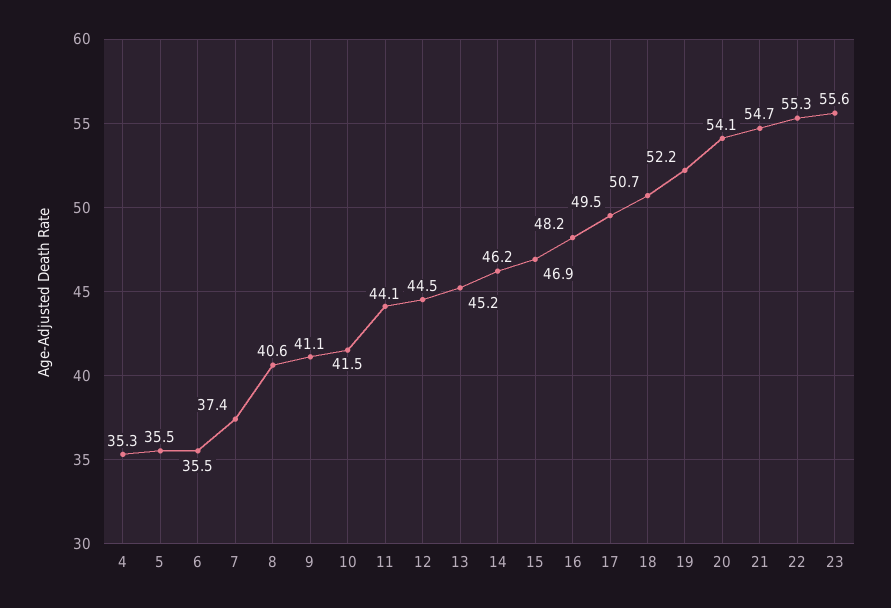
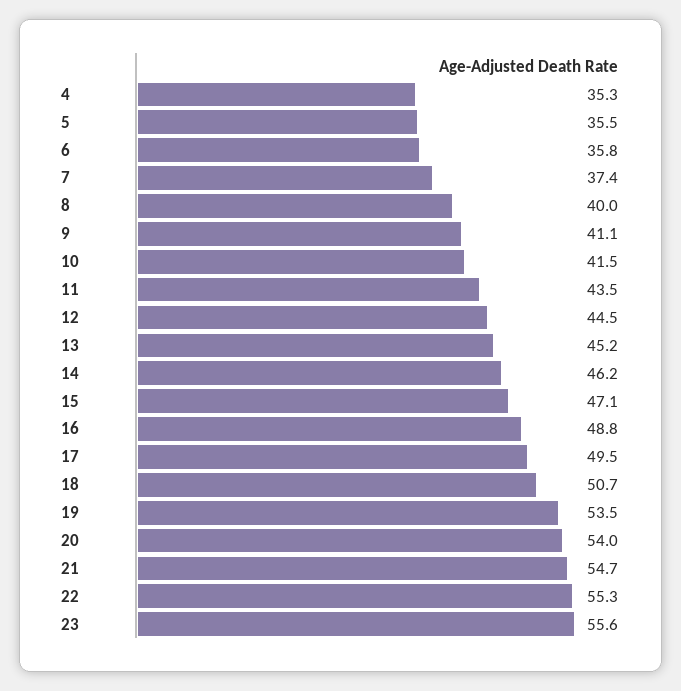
  {
    "4": 35.3,
    "5": 35.5,
-   "6": 35.5,
+   "6": 35.8,
    "7": 37.4,
-   "8": 40.6,
+   "8": 40,
    "9": 41.1,
    "10": 41.5,
-   "11": 44.1,
+   "11": 43.5,
    "12": 44.5,
    "13": 45.2,
    "14": 46.2,
-   "15": 46.9,
+   "15": 47.1,
-   "16": 48.2,
+   "16": 48.8,
    "17": 49.5,
    "18": 50.7,
-   "19": 52.2,
+   "19": 53.5,
-   "20": 54.1,
+   "20": 54,
    "21": 54.7,
    "22": 55.3,
    "23": 55.6
  }

